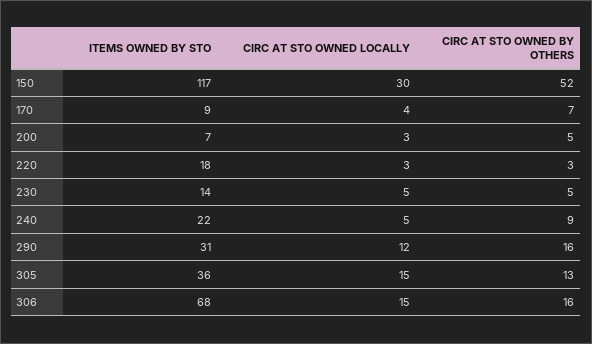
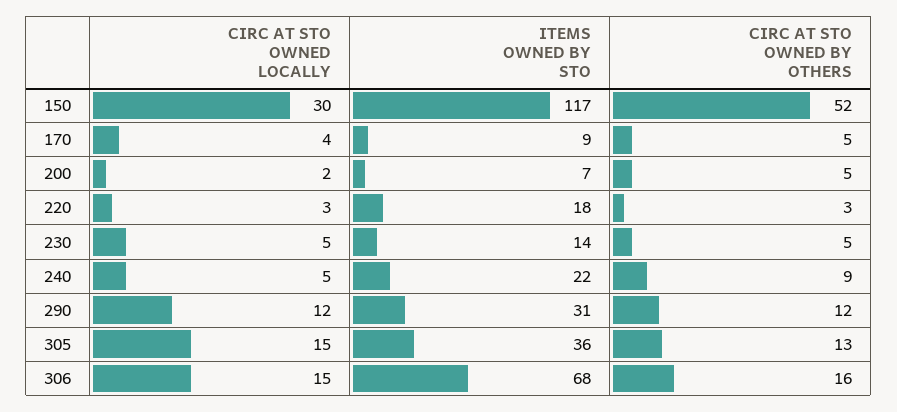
  {
    "ITEMS OWNED BY STO": {
      "150": 117,
      "170": 9,
      "200": 7,
      "220": 18,
      "230": 14,
      "240": 22,
      "290": 31,
      "305": 36,
      "306": 68
    },
    "CIRC AT STO OWNED LOCALLY": {
      "150": 30,
      "170": 4,
-     "200": 3,
+     "200": 2,
      "220": 3,
      "230": 5,
      "240": 5,
      "290": 12,
      "305": 15,
      "306": 15
    },
    "CIRC AT STO OWNED BY OTHERS": {
      "150": 52,
-     "170": 7,
+     "170": 5,
      "200": 5,
      "220": 3,
      "230": 5,
      "240": 9,
-     "290": 16,
+     "290": 12,
      "305": 13,
      "306": 16
    }
  }

